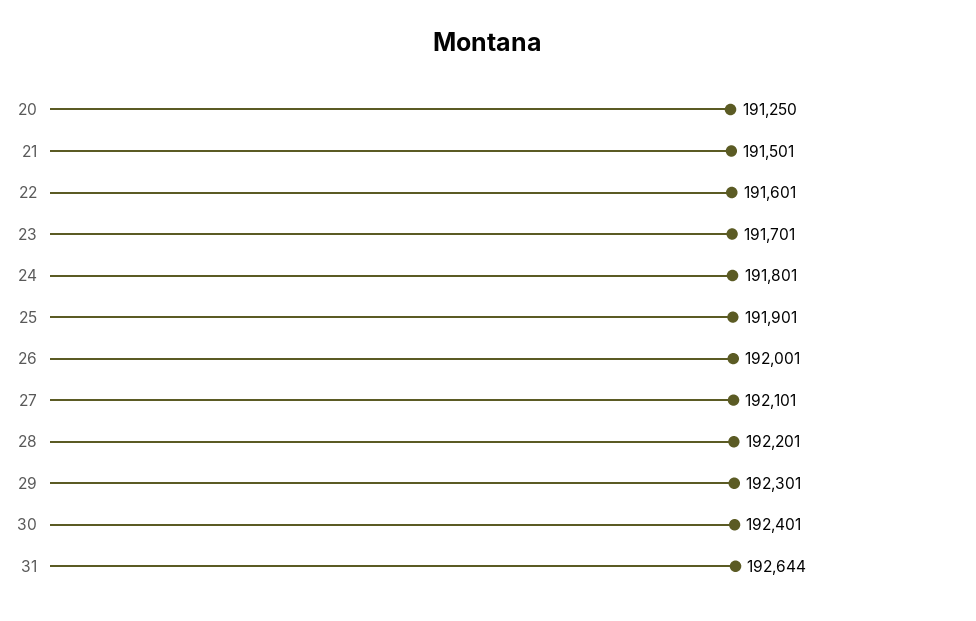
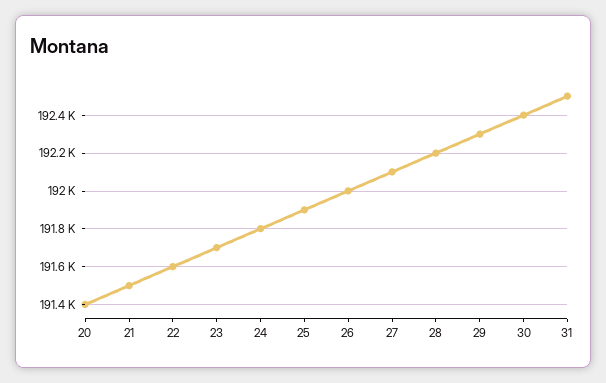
  {
-   "20": 191250,
+   "20": 191400,
    "21": 191501,
    "22": 191601,
    "23": 191701,
    "24": 191801,
    "25": 191901,
    "26": 192001,
    "27": 192101,
    "28": 192201,
    "29": 192301,
    "30": 192401,
-   "31": 192644
+   "31": 192500
  }

